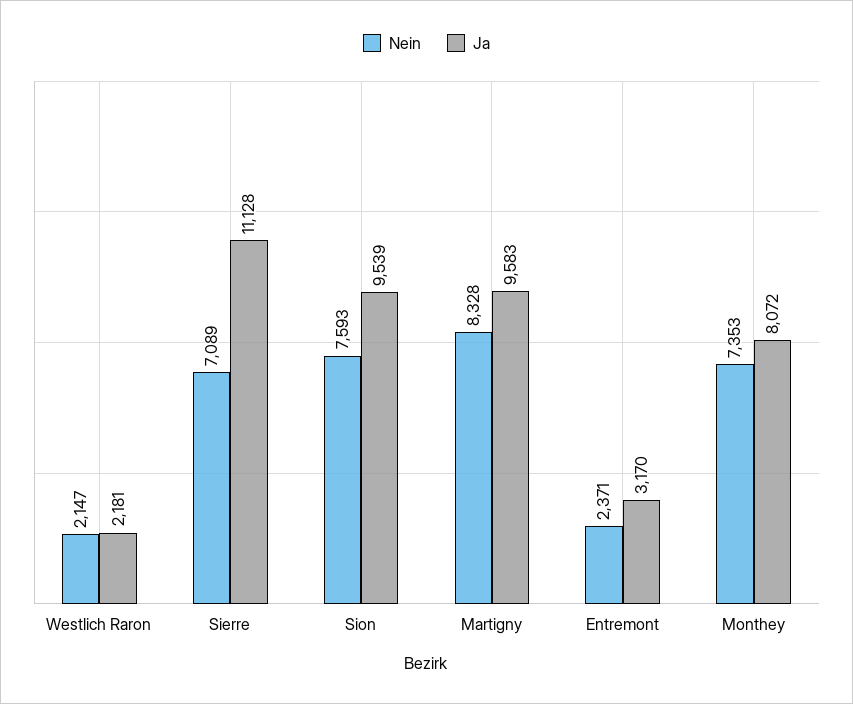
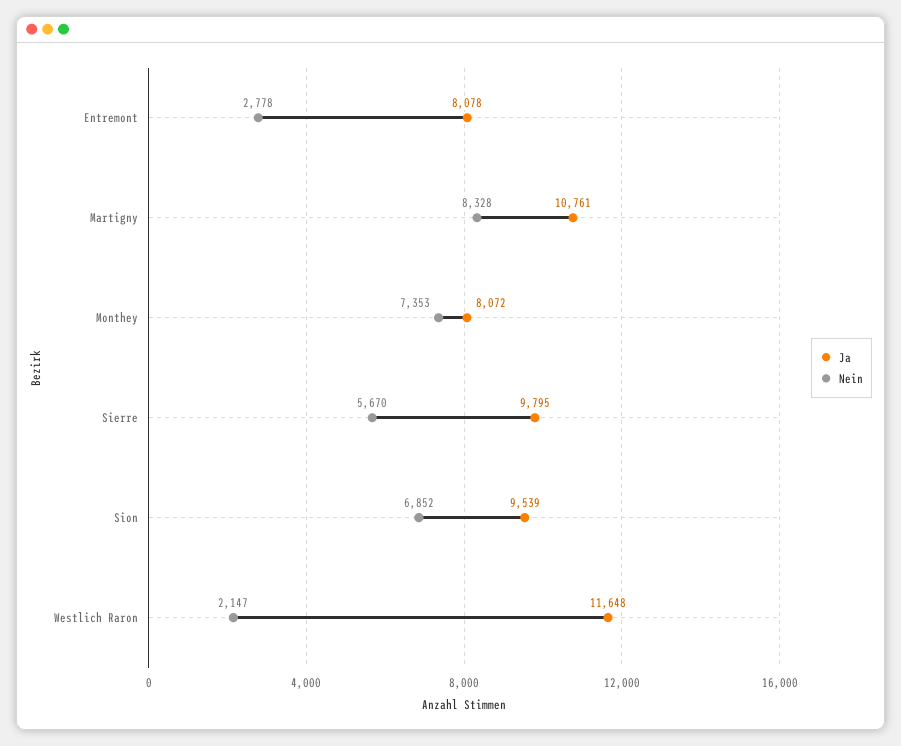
  {
    "Nein": {
      "Westlich Raron": 2147,
-     "Sierre": 7089,
+     "Sierre": 5670,
-     "Sion": 7593,
+     "Sion": 6852,
      "Martigny": 8328,
-     "Entremont": 2371,
+     "Entremont": 2778,
      "Monthey": 7353
    },
    "Ja": {
-     "Westlich Raron": 2181,
+     "Westlich Raron": 11648,
-     "Sierre": 11128,
+     "Sierre": 9795,
      "Sion": 9539,
-     "Martigny": 9583,
+     "Martigny": 10761,
-     "Entremont": 3170,
+     "Entremont": 8078,
      "Monthey": 8072
    }
  }

